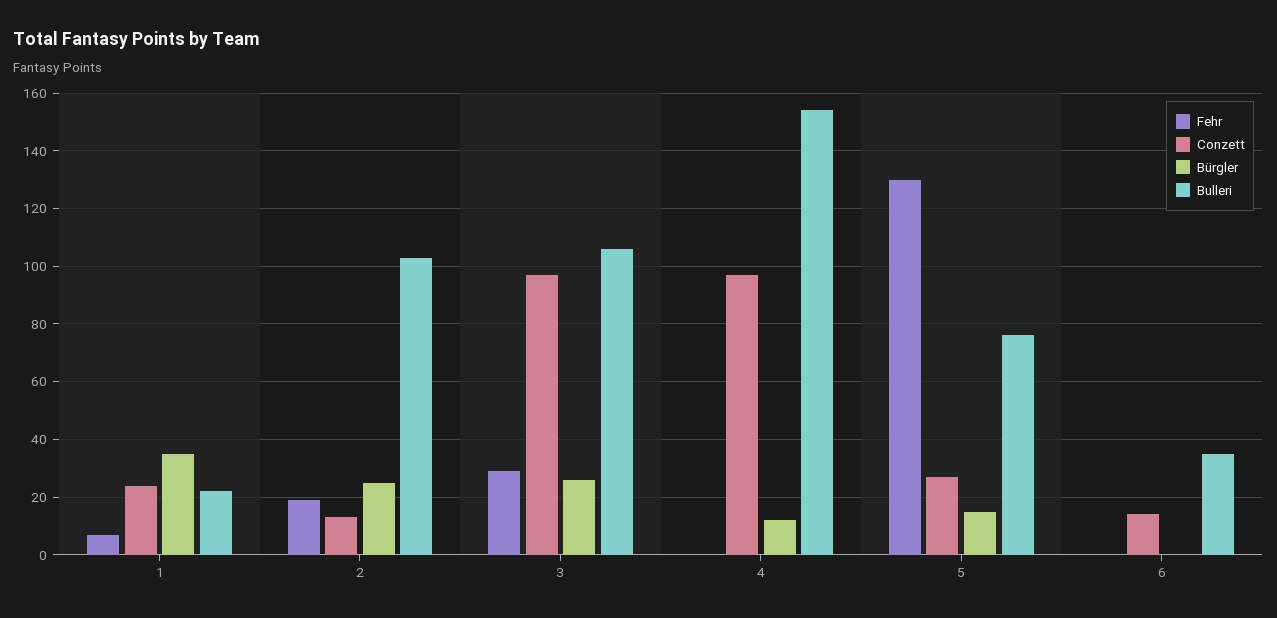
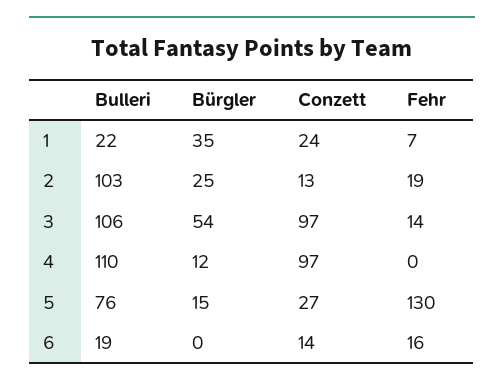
  {
    "Fehr": {
      "1": 7,
      "2": 19,
-     "3": 30,
+     "3": 14,
      "4": 0,
      "5": 130,
-     "6": 0
+     "6": 16
    },
    "Conzett": {
      "1": 24,
      "2": 13,
      "3": 97,
      "4": 97,
      "5": 27,
      "6": 14
    },
    "Bürgler": {
      "1": 35,
      "2": 25,
-     "3": 25,
+     "3": 54,
      "4": 12,
      "5": 15,
      "6": 0
    },
    "Bulleri": {
      "1": 22,
      "2": 103,
      "3": 106,
-     "4": 155,
+     "4": 110,
      "5": 76,
-     "6": 35
+     "6": 19
    }
  }

